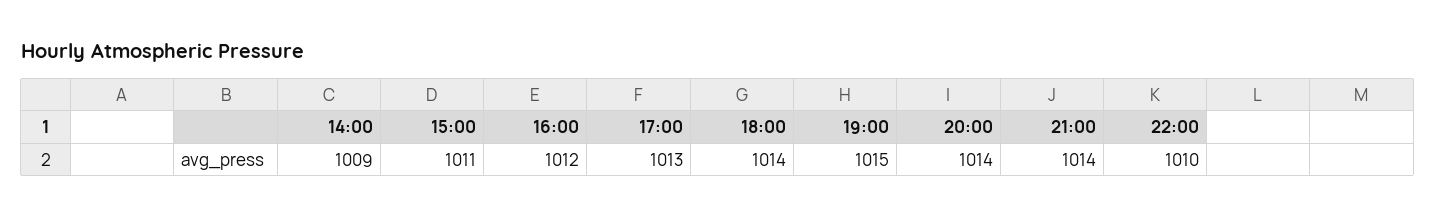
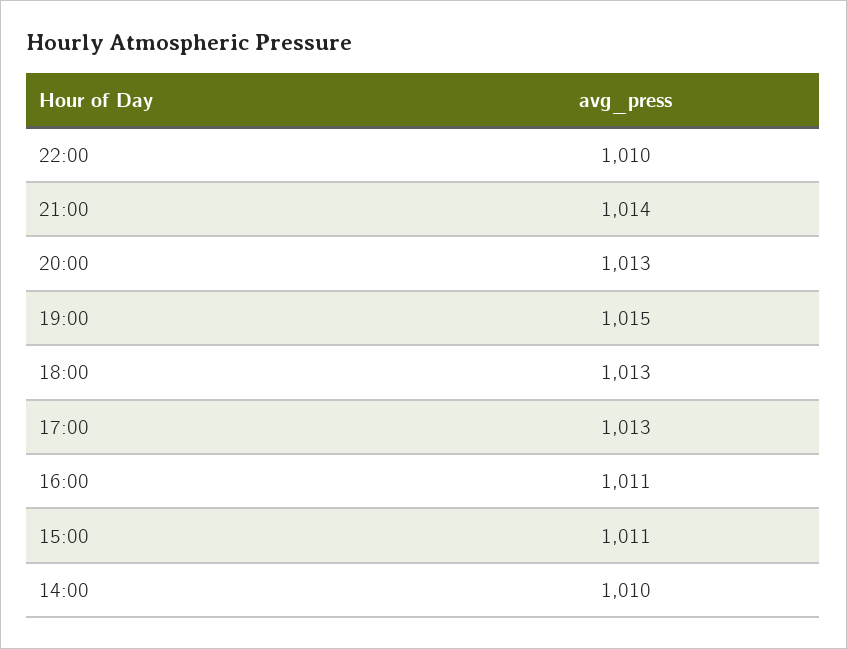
  {
-   "14:00": 1009,
+   "14:00": 1010,
    "15:00": 1011,
-   "16:00": 1012,
+   "16:00": 1011,
    "17:00": 1013,
-   "18:00": 1014,
+   "18:00": 1013,
    "19:00": 1015,
-   "20:00": 1014,
+   "20:00": 1013,
    "21:00": 1014,
    "22:00": 1010
  }

